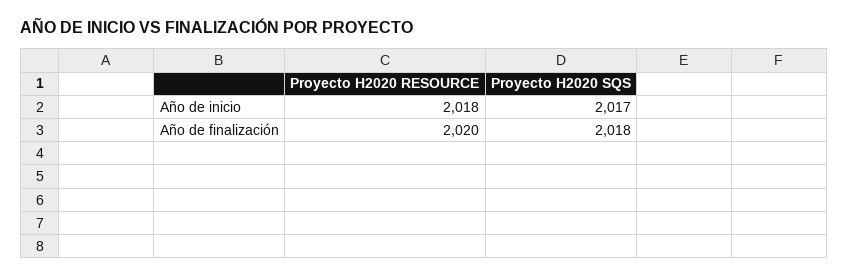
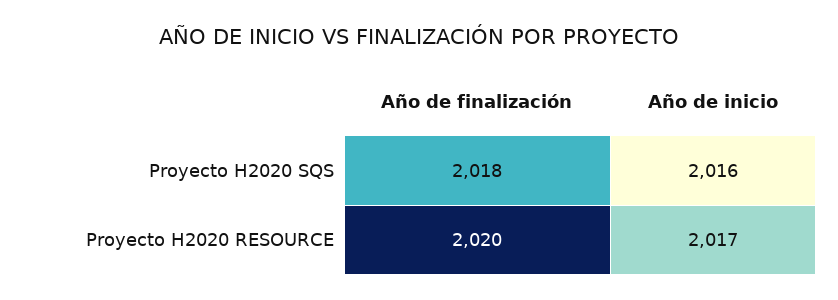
  {
    "Proyecto H2020 RESOURCE": {
-     "Año de inicio": 2018,
+     "Año de inicio": 2017,
      "Año de finalización": 2020
    },
    "Proyecto H2020 SQS": {
-     "Año de inicio": 2017,
+     "Año de inicio": 2016,
      "Año de finalización": 2018
    }
  }

